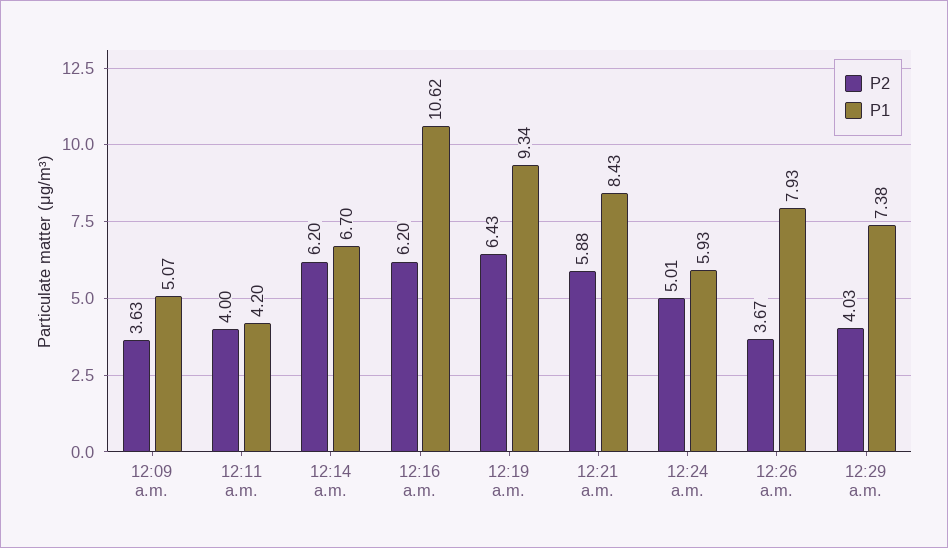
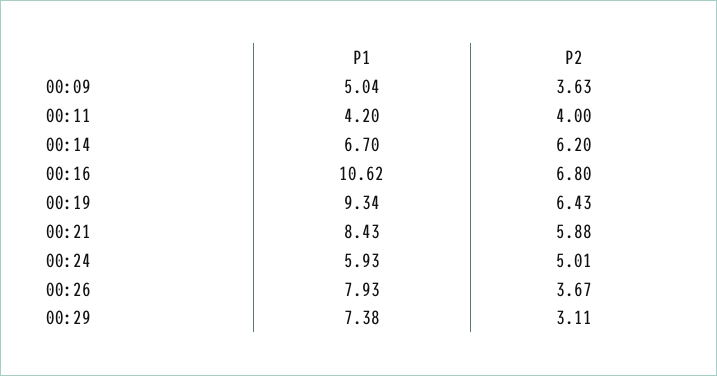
  {
    "P2": {
      "12:09 a.m.": 3.63,
      "12:11 a.m.": 4,
      "12:14 a.m.": 6.2,
-     "12:16 a.m.": 6.2,
+     "12:16 a.m.": 6.8,
      "12:19 a.m.": 6.43,
      "12:21 a.m.": 5.88,
      "12:24 a.m.": 5.01,
      "12:26 a.m.": 3.67,
-     "12:29 a.m.": 4.03
+     "12:29 a.m.": 3.11
    },
    "P1": {
-     "12:09 a.m.": 5.07,
+     "12:09 a.m.": 5.04,
      "12:11 a.m.": 4.2,
      "12:14 a.m.": 6.7,
      "12:16 a.m.": 10.62,
      "12:19 a.m.": 9.34,
      "12:21 a.m.": 8.43,
      "12:24 a.m.": 5.93,
      "12:26 a.m.": 7.93,
      "12:29 a.m.": 7.38
    }
  }

